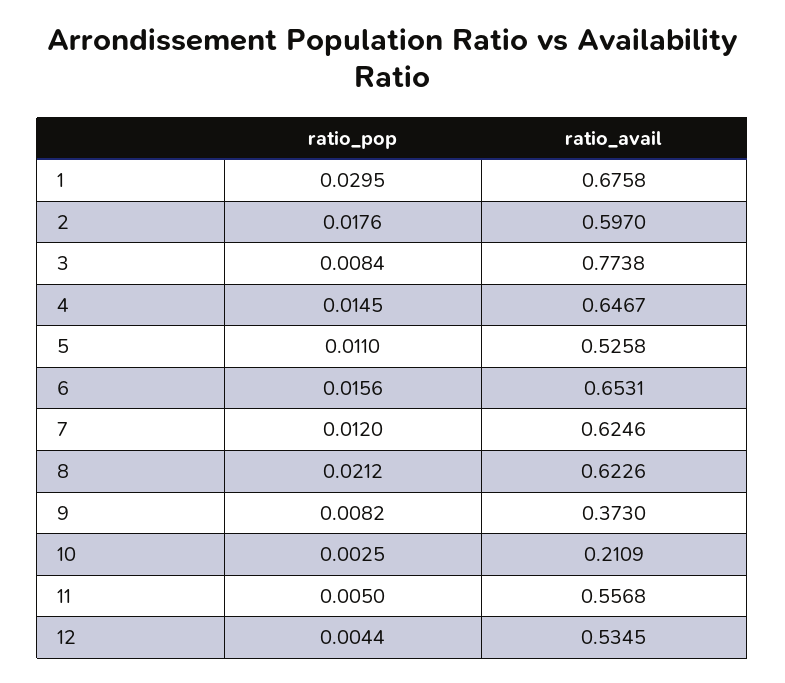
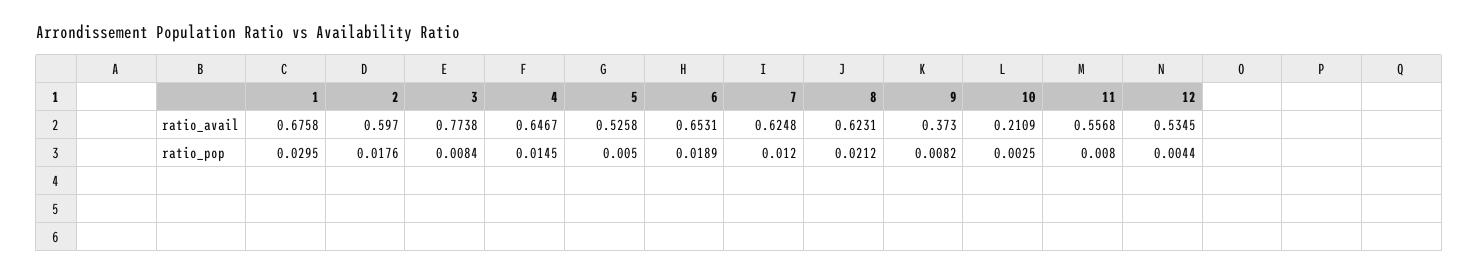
  {
    "ratio_pop": {
      "1": 0.0295,
      "2": 0.0176,
      "3": 0.0084,
      "4": 0.0145,
-     "5": 0.011,
+     "5": 0.005,
-     "6": 0.0156,
+     "6": 0.0189,
      "7": 0.012,
      "8": 0.0212,
      "9": 0.0082,
      "10": 0.0025,
-     "11": 0.005,
+     "11": 0.008,
      "12": 0.0044
    },
    "ratio_avail": {
      "1": 0.6758,
      "2": 0.597,
      "3": 0.7738,
      "4": 0.6467,
      "5": 0.5258,
      "6": 0.6531,
-     "7": 0.6246,
+     "7": 0.6248,
-     "8": 0.6226,
+     "8": 0.6231,
      "9": 0.373,
      "10": 0.2109,
      "11": 0.5568,
      "12": 0.5345
    }
  }

